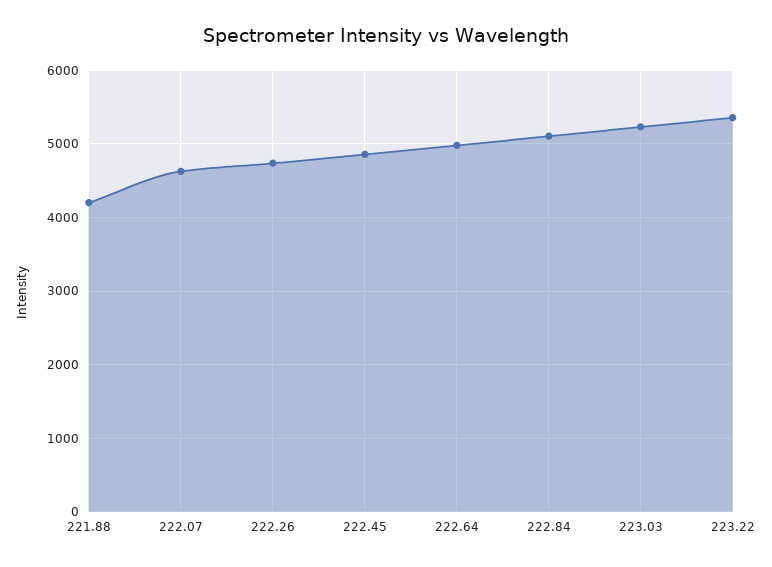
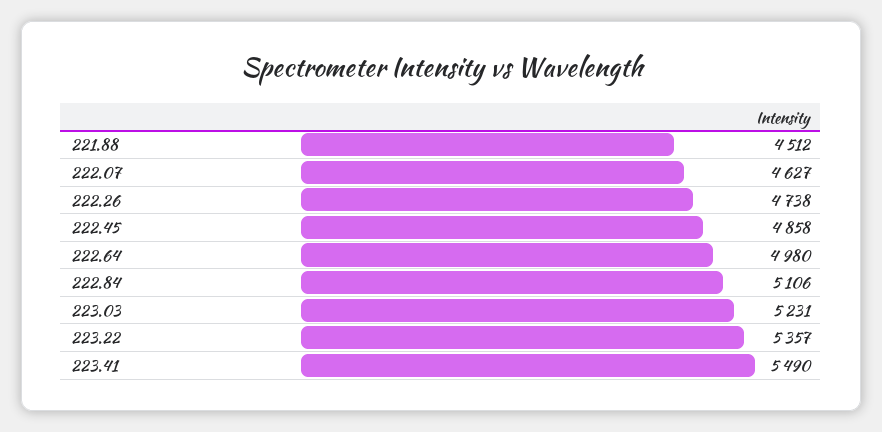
  {
-   "221.88": 4200,
+   "221.88": 4512,
    "222.07": 4627,
    "222.26": 4738,
    "222.45": 4858,
    "222.64": 4980,
    "222.84": 5106,
    "223.03": 5231,
-   "223.22": 5357
+   "223.22": 5357,
+   "223.41": 5490
  }

